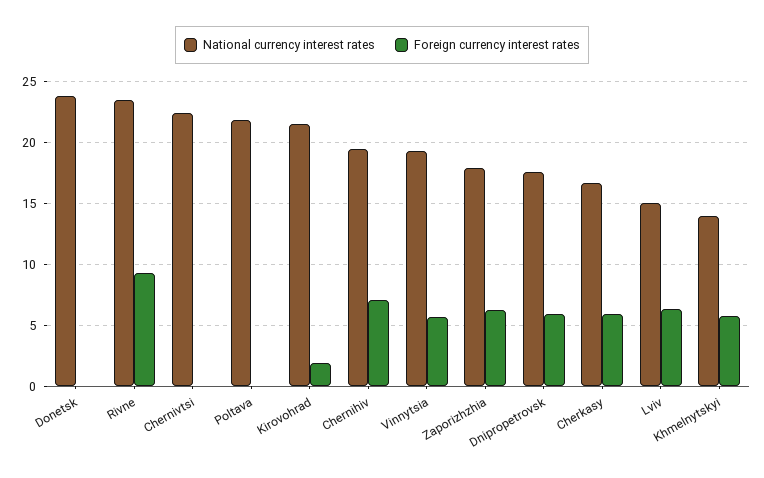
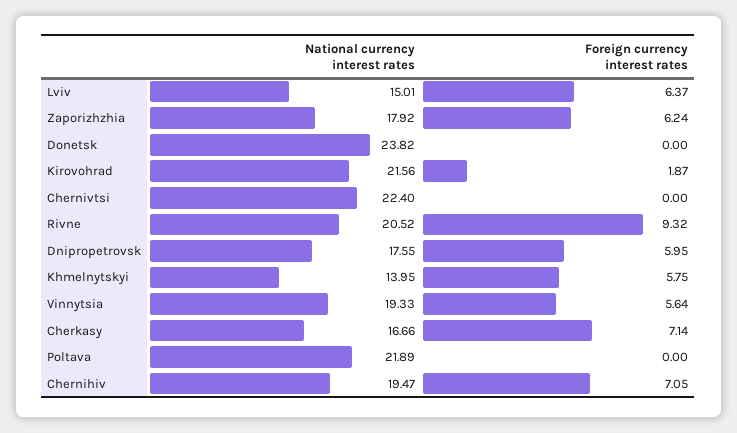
  {
    "National currency interest rates": {
      "Donetsk": 23.82,
-     "Rivne": 23.5,
+     "Rivne": 20.52,
      "Chernivtsi": 22.4,
      "Poltava": 21.89,
      "Kirovohrad": 21.56,
      "Chernihiv": 19.47,
      "Vinnytsia": 19.33,
      "Zaporizhzhia": 17.92,
      "Dnipropetrovsk": 17.55,
      "Cherkasy": 16.66,
      "Lviv": 15.01,
      "Khmelnytskyi": 13.95
    },
    "Foreign currency interest rates": {
      "Donetsk": 0,
      "Rivne": 9.32,
      "Chernivtsi": 0,
      "Poltava": 0,
      "Kirovohrad": 1.87,
      "Chernihiv": 7.05,
      "Vinnytsia": 5.64,
      "Zaporizhzhia": 6.24,
      "Dnipropetrovsk": 5.95,
-     "Cherkasy": 6,
+     "Cherkasy": 7.14,
      "Lviv": 6.37,
      "Khmelnytskyi": 5.75
    }
  }

